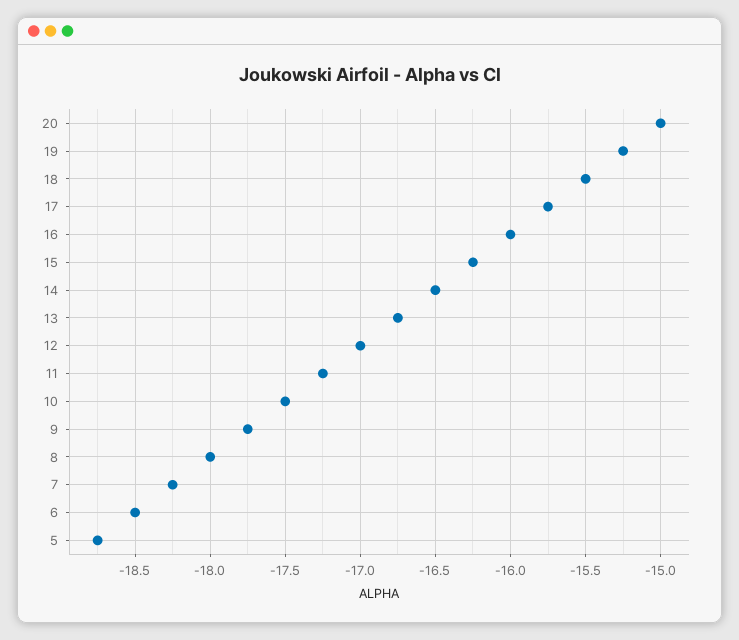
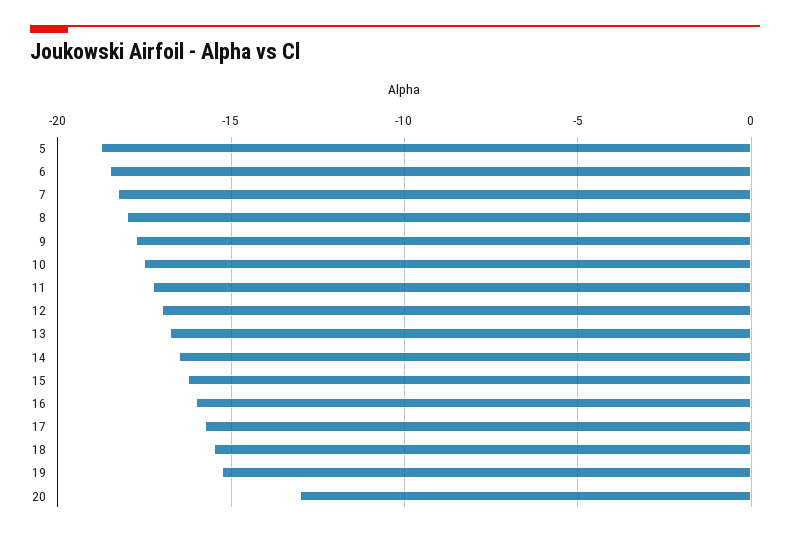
  {
-   "20": -15,
+   "20": -13,
    "19": -15.25,
    "18": -15.5,
    "17": -15.75,
    "16": -16,
    "15": -16.25,
    "14": -16.5,
    "13": -16.75,
    "12": -17,
    "11": -17.25,
    "10": -17.5,
    "9": -17.75,
    "8": -18,
    "7": -18.25,
    "6": -18.5,
    "5": -18.75
  }

